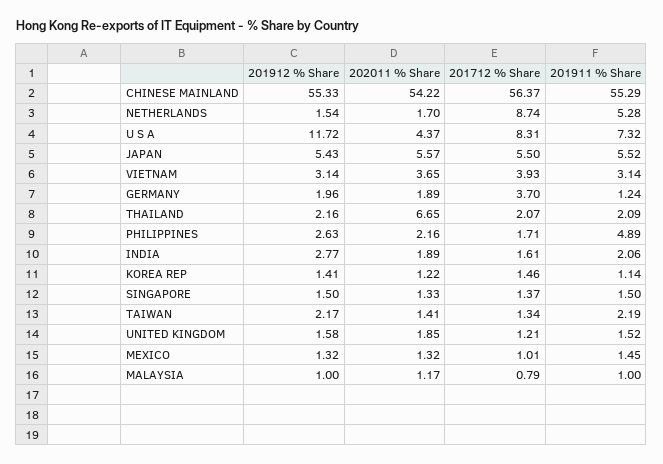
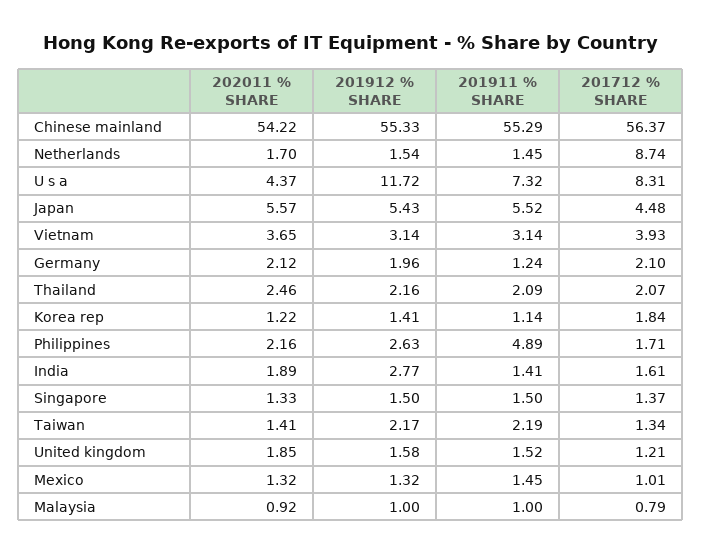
  {
    "201912 % Share": {
      "CHINESE MAINLAND": 55.33,
      "NETHERLANDS": 1.54,
      "U S A": 11.72,
      "JAPAN": 5.43,
      "VIETNAM": 3.14,
      "GERMANY": 1.96,
      "THAILAND": 2.16,
      "PHILIPPINES": 2.63,
      "INDIA": 2.77,
      "KOREA REP": 1.41,
      "SINGAPORE": 1.5,
      "TAIWAN": 2.17,
      "UNITED KINGDOM": 1.58,
      "MEXICO": 1.32,
      "MALAYSIA": 1
    },
    "202011 % Share": {
      "CHINESE MAINLAND": 54.22,
      "NETHERLANDS": 1.7,
      "U S A": 4.37,
      "JAPAN": 5.57,
      "VIETNAM": 3.65,
-     "GERMANY": 1.89,
+     "GERMANY": 2.12,
-     "THAILAND": 6.65,
+     "THAILAND": 2.46,
      "PHILIPPINES": 2.16,
      "INDIA": 1.89,
      "KOREA REP": 1.22,
      "SINGAPORE": 1.33,
      "TAIWAN": 1.41,
      "UNITED KINGDOM": 1.85,
      "MEXICO": 1.32,
-     "MALAYSIA": 1.17
+     "MALAYSIA": 0.92
    },
    "201712 % Share": {
      "CHINESE MAINLAND": 56.37,
      "NETHERLANDS": 8.74,
      "U S A": 8.31,
-     "JAPAN": 5.5,
+     "JAPAN": 4.48,
      "VIETNAM": 3.93,
-     "GERMANY": 3.7,
+     "GERMANY": 2.1,
      "THAILAND": 2.07,
      "PHILIPPINES": 1.71,
      "INDIA": 1.61,
-     "KOREA REP": 1.46,
+     "KOREA REP": 1.84,
      "SINGAPORE": 1.37,
      "TAIWAN": 1.34,
      "UNITED KINGDOM": 1.21,
      "MEXICO": 1.01,
      "MALAYSIA": 0.79
    },
    "201911 % Share": {
      "CHINESE MAINLAND": 55.29,
-     "NETHERLANDS": 5.28,
+     "NETHERLANDS": 1.45,
      "U S A": 7.32,
      "JAPAN": 5.52,
      "VIETNAM": 3.14,
      "GERMANY": 1.24,
      "THAILAND": 2.09,
      "PHILIPPINES": 4.89,
-     "INDIA": 2.06,
+     "INDIA": 1.41,
      "KOREA REP": 1.14,
      "SINGAPORE": 1.5,
      "TAIWAN": 2.19,
      "UNITED KINGDOM": 1.52,
      "MEXICO": 1.45,
      "MALAYSIA": 1
    }
  }

